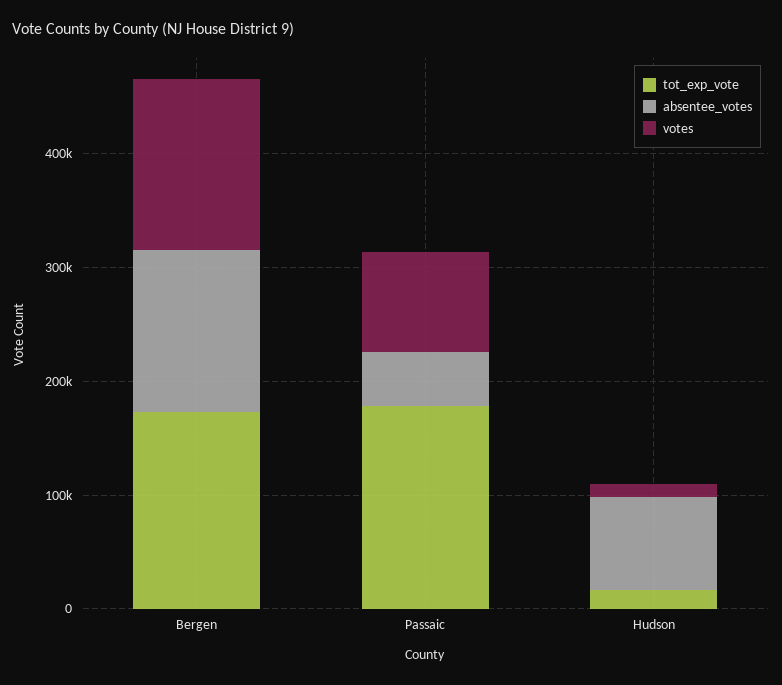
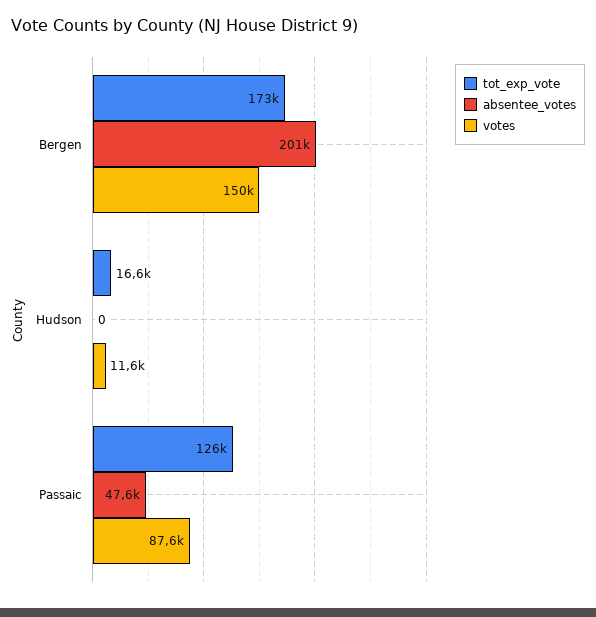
  {
    "tot_exp_vote": {
      "Bergen": 173000,
-     "Passaic": 180000,
+     "Passaic": 126000,
      "Hudson": 16600
    },
    "absentee_votes": {
-     "Bergen": 140000,
+     "Bergen": 201000,
      "Passaic": 47600,
-     "Hudson": 80000
+     "Hudson": 0
    },
    "votes": {
      "Bergen": 150000,
      "Passaic": 87600,
      "Hudson": 11600
    }
  }

